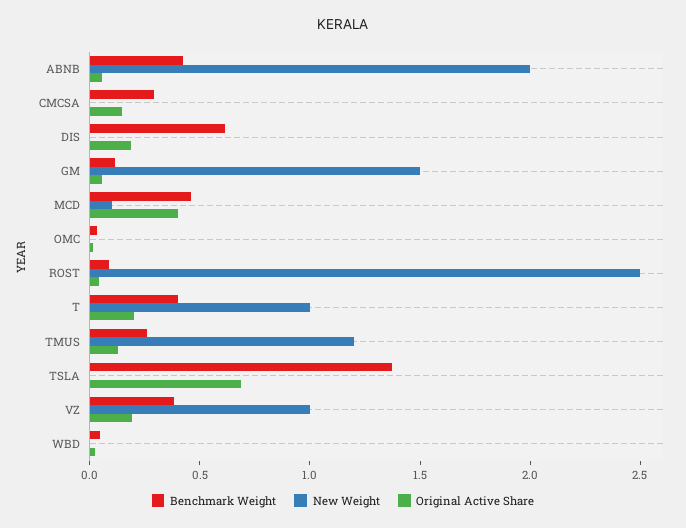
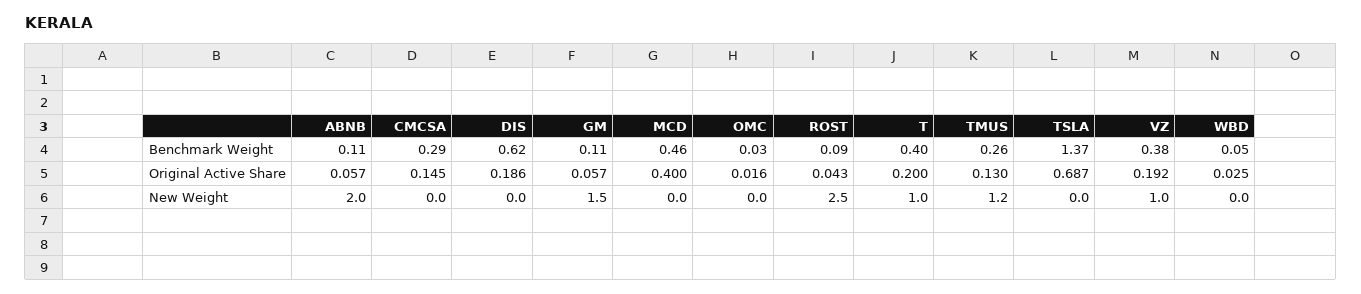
  {
    "Benchmark Weight": {
-     "ABNB": 0.4,
+     "ABNB": 0.11,
      "CMCSA": 0.29,
      "DIS": 0.62,
      "GM": 0.11,
      "MCD": 0.46,
      "OMC": 0.03,
      "ROST": 0.09,
      "T": 0.4,
      "TMUS": 0.26,
      "TSLA": 1.37,
      "VZ": 0.38,
      "WBD": 0.05
    },
    "New Weight": {
      "ABNB": 2,
      "CMCSA": 0,
      "DIS": 0,
      "GM": 1.5,
-     "MCD": 0.1,
+     "MCD": 0,
      "OMC": 0,
      "ROST": 2.5,
      "T": 1,
      "TMUS": 1.2,
      "TSLA": 0,
      "VZ": 1,
      "WBD": 0
    },
    "Original Active Share": {
      "ABNB": 0.057,
      "CMCSA": 0.145,
      "DIS": 0.186,
      "GM": 0.057,
      "MCD": 0.4,
      "OMC": 0.016,
      "ROST": 0.043,
      "T": 0.2,
      "TMUS": 0.13,
      "TSLA": 0.687,
      "VZ": 0.192,
      "WBD": 0.025
    }
  }

